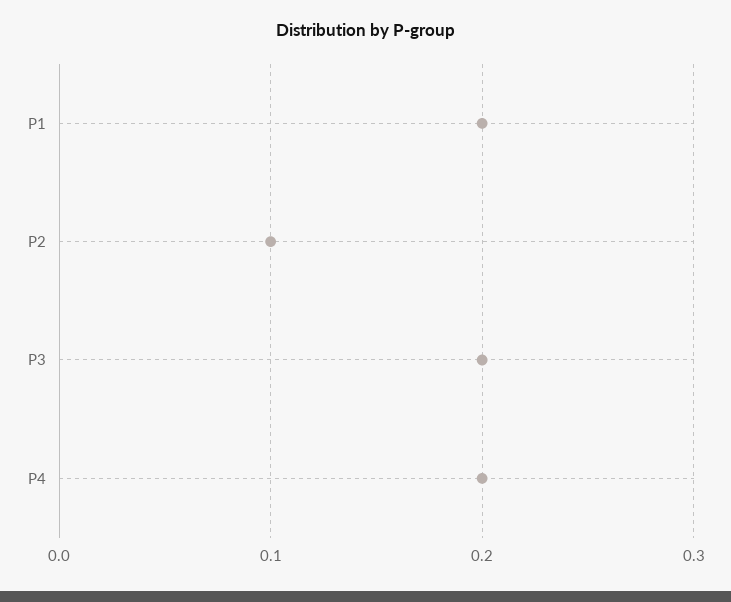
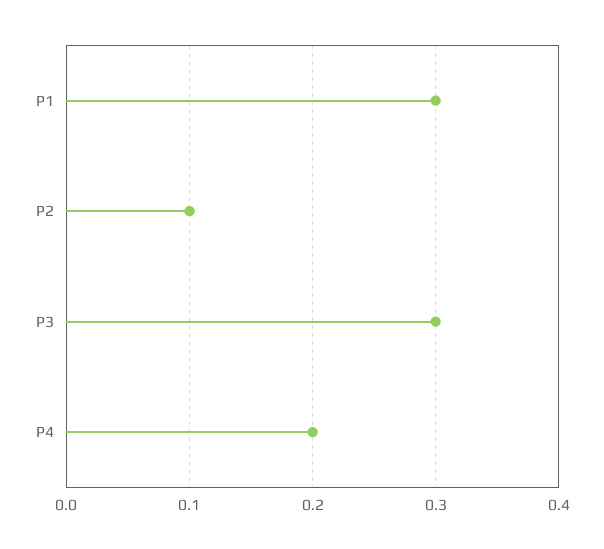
  {
-   "P1": 0.2,
+   "P1": 0.3,
    "P2": 0.1,
-   "P3": 0.2,
+   "P3": 0.3,
    "P4": 0.2
  }

